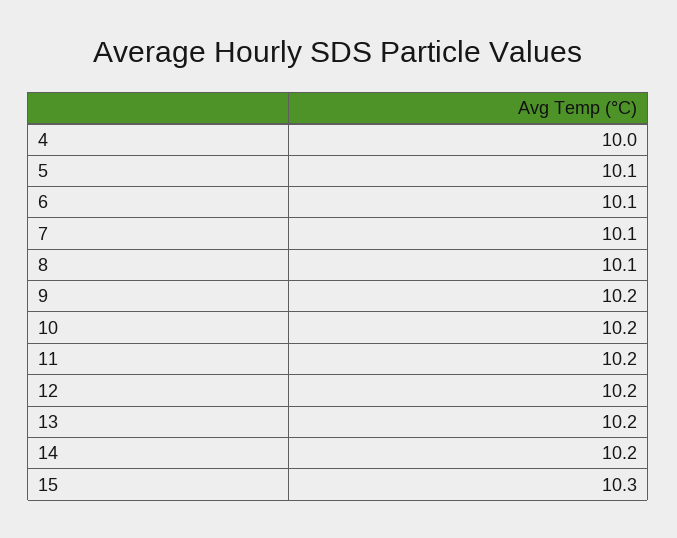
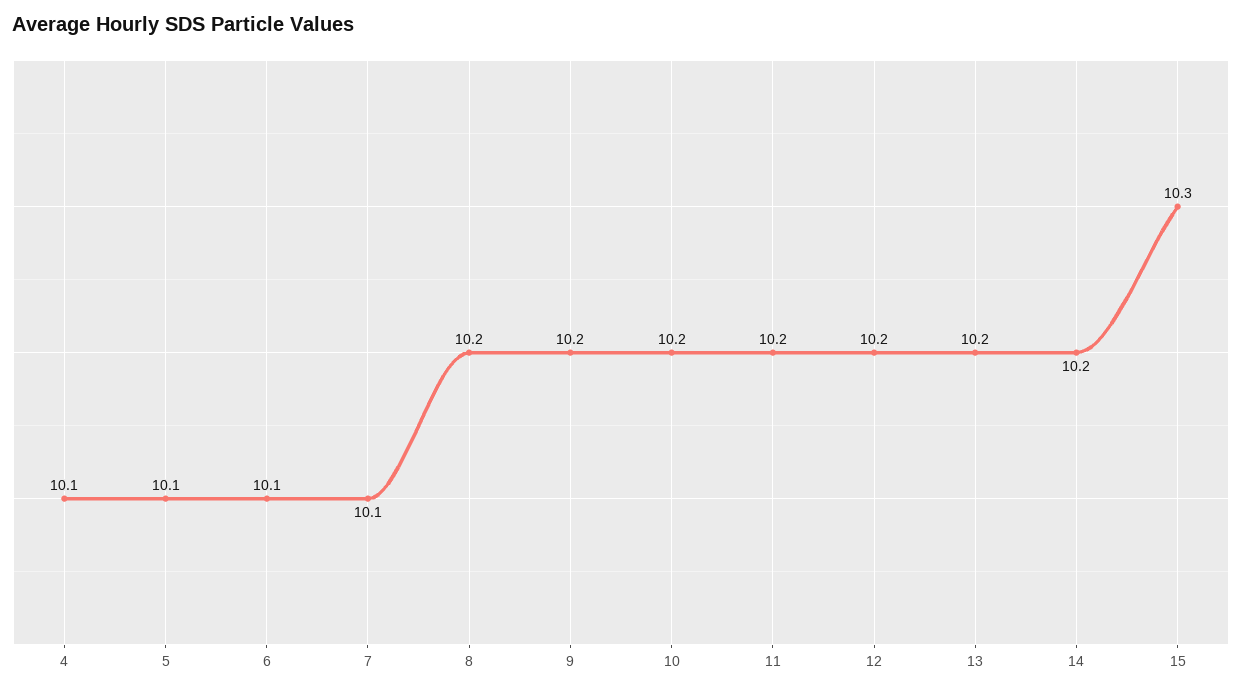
  {
-   "4": 10,
+   "4": 10.1,
    "5": 10.1,
    "6": 10.1,
    "7": 10.1,
-   "8": 10.1,
+   "8": 10.2,
    "9": 10.2,
    "10": 10.2,
    "11": 10.2,
    "12": 10.2,
    "13": 10.2,
    "14": 10.2,
    "15": 10.3
  }

